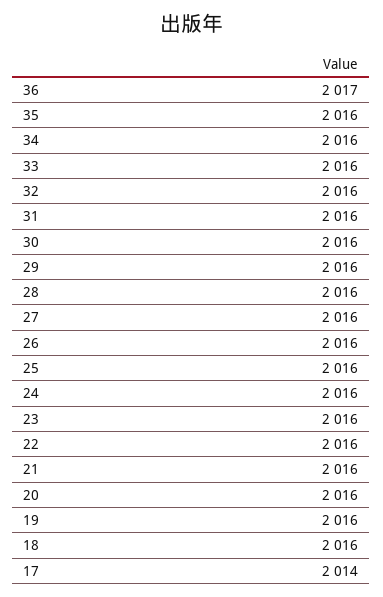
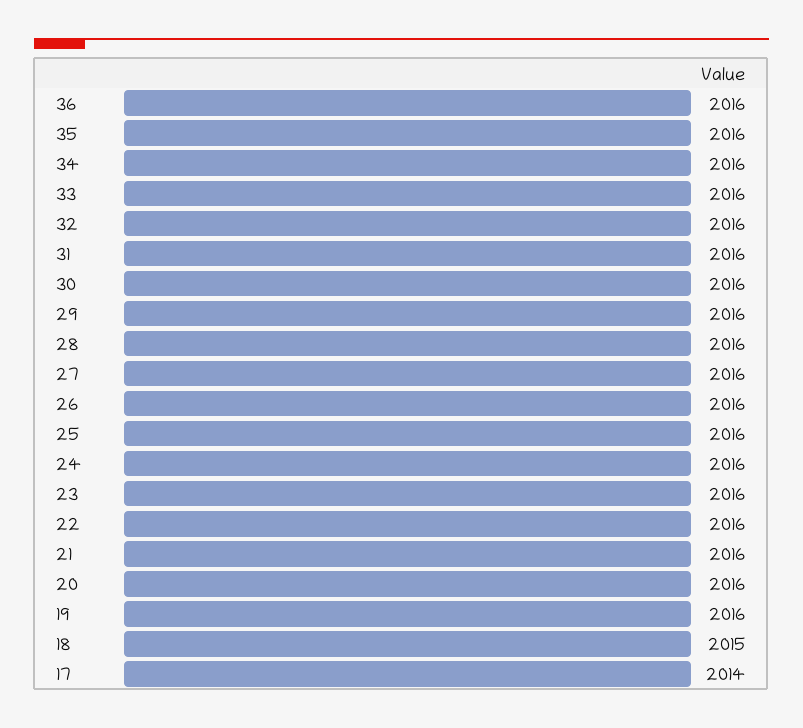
  {
-   "36": 2017,
+   "36": 2016,
    "35": 2016,
    "34": 2016,
    "33": 2016,
    "32": 2016,
    "31": 2016,
    "30": 2016,
    "29": 2016,
    "28": 2016,
    "27": 2016,
    "26": 2016,
    "25": 2016,
    "24": 2016,
    "23": 2016,
    "22": 2016,
    "21": 2016,
    "20": 2016,
    "19": 2016,
-   "18": 2016,
+   "18": 2015,
    "17": 2014
  }

